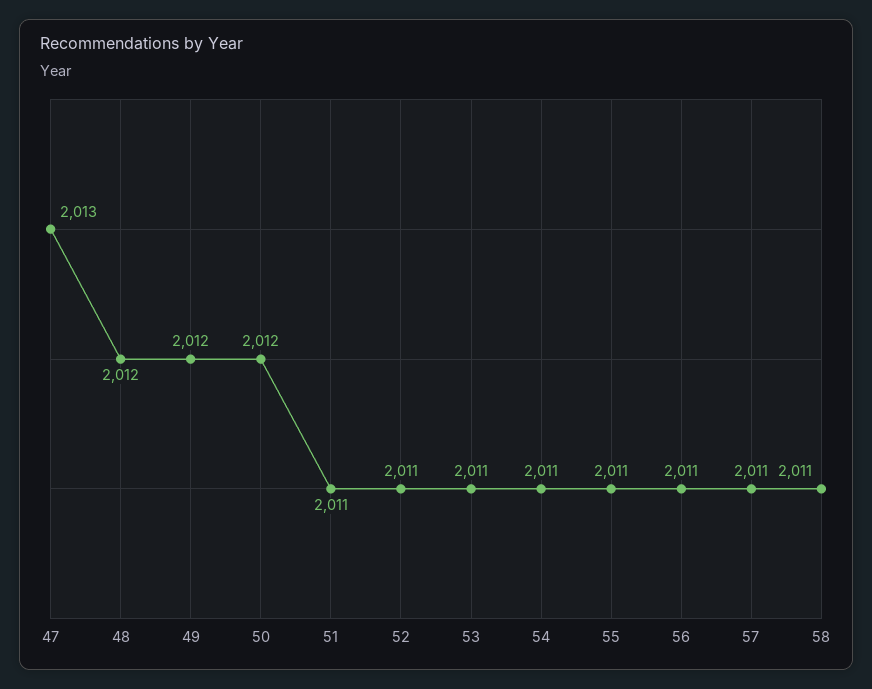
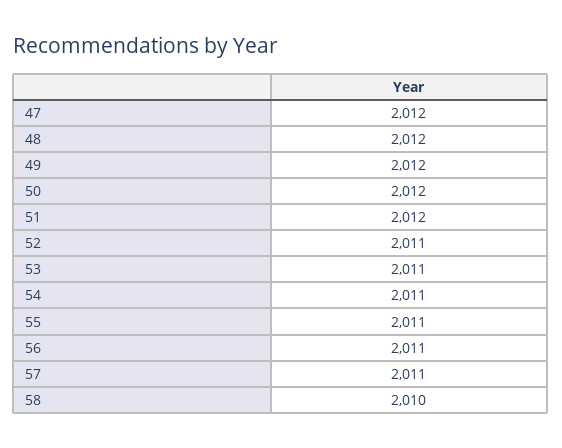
  {
-   "47": 2013,
+   "47": 2012,
    "48": 2012,
    "49": 2012,
    "50": 2012,
-   "51": 2011,
+   "51": 2012,
    "52": 2011,
    "53": 2011,
    "54": 2011,
    "55": 2011,
    "56": 2011,
    "57": 2011,
-   "58": 2011
+   "58": 2010
  }

